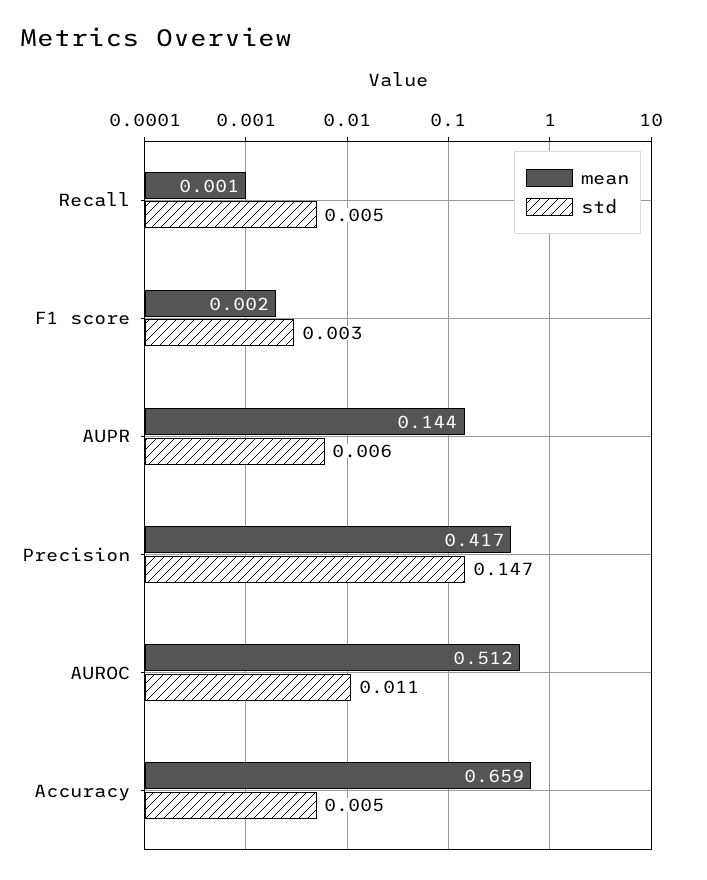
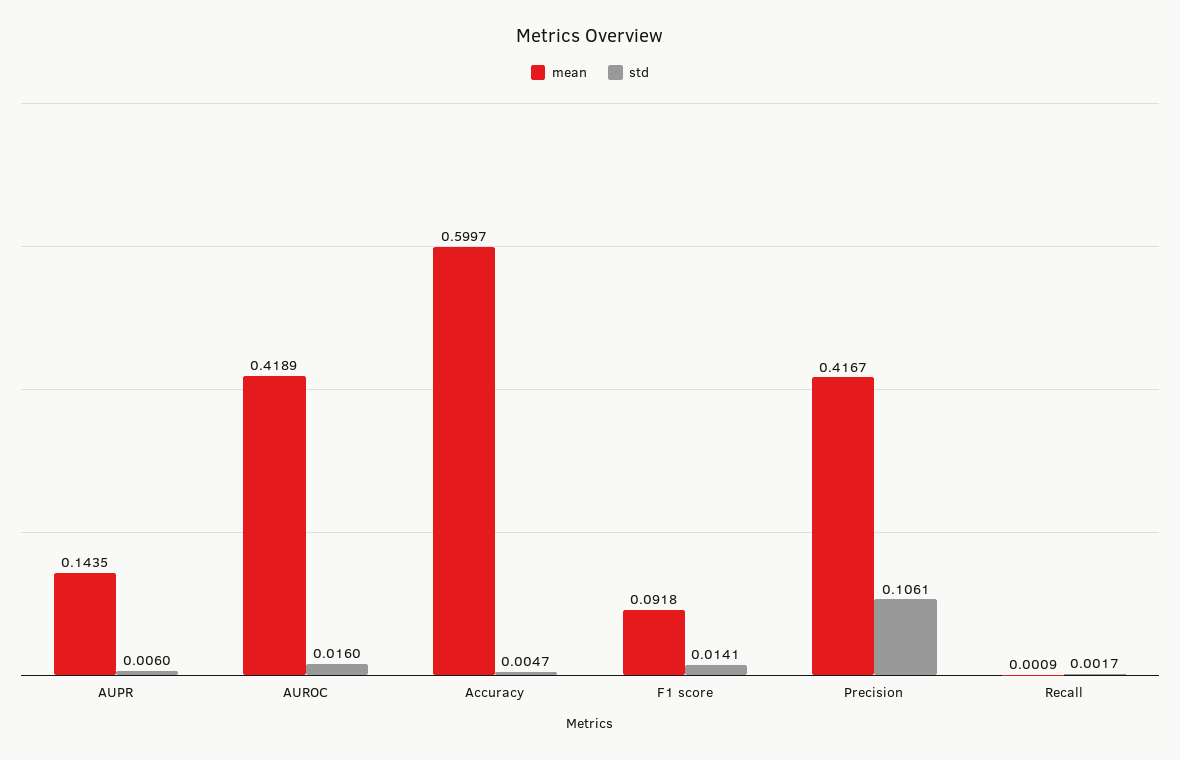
  {
    "mean": {
      "Recall": 0.0009,
-     "F1 score": 0.002,
+     "F1 score": 0.0918,
      "AUPR": 0.1435,
      "Precision": 0.4167,
-     "AUROC": 0.512,
+     "AUROC": 0.4189,
-     "Accuracy": 0.659
+     "Accuracy": 0.5997
    },
    "std": {
-     "Recall": 0.005,
+     "Recall": 0.0017,
-     "F1 score": 0.003,
+     "F1 score": 0.0141,
      "AUPR": 0.006,
-     "Precision": 0.147,
+     "Precision": 0.1061,
-     "AUROC": 0.011,
+     "AUROC": 0.016,
      "Accuracy": 0.0047
    }
  }

